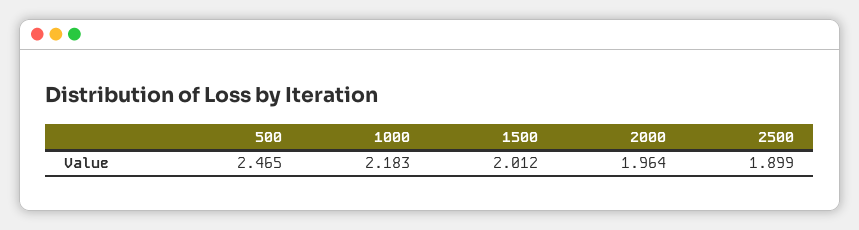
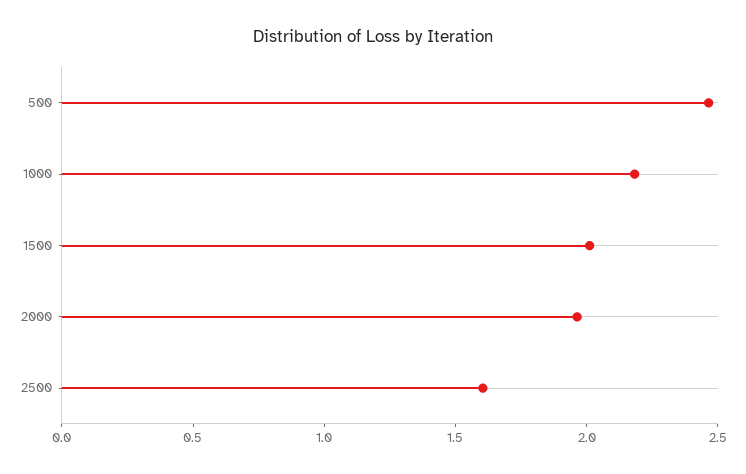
  {
    "500": 2.465,
    "1000": 2.183,
    "1500": 2.012,
    "2000": 1.964,
-   "2500": 1.899
+   "2500": 1.6
  }

